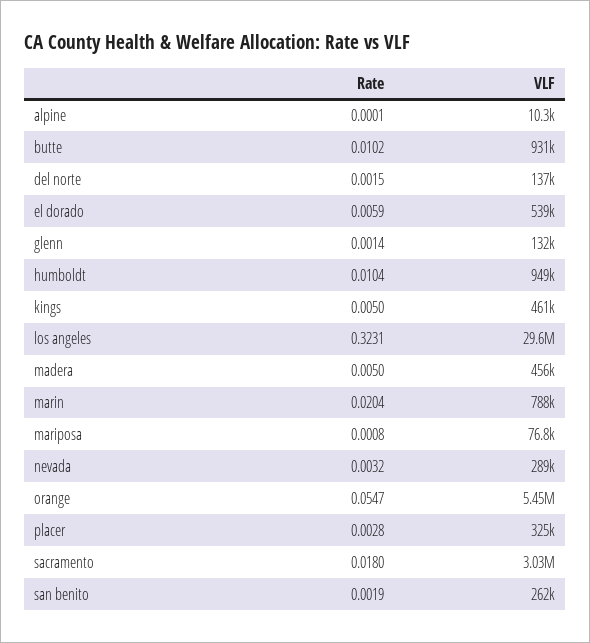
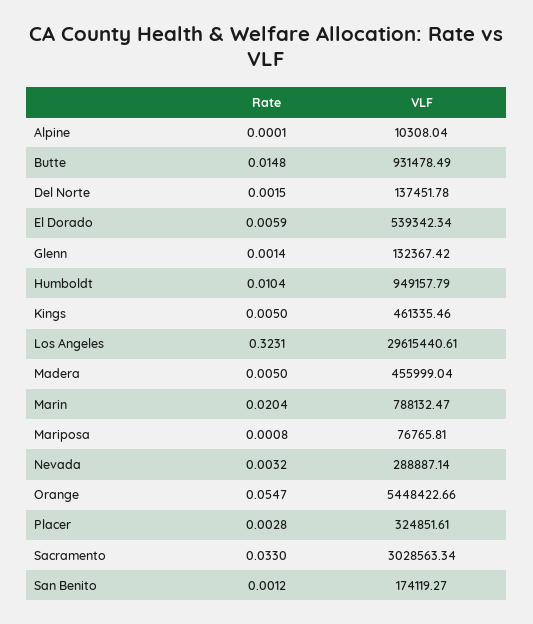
  {
    "Rate": {
      "alpine": 0.0001,
-     "butte": 0.0102,
+     "butte": 0.0148,
      "del norte": 0.0015,
      "el dorado": 0.0059,
      "glenn": 0.0014,
      "humboldt": 0.0104,
      "kings": 0.005,
      "los angeles": 0.3231,
      "madera": 0.005,
      "marin": 0.0204,
      "mariposa": 0.0008,
      "nevada": 0.0032,
      "orange": 0.0547,
      "placer": 0.0028,
-     "sacramento": 0.018,
+     "sacramento": 0.033,
-     "san benito": 0.0019
+     "san benito": 0.0012
    },
    "VLF": {
      "alpine": 10308.04,
      "butte": 931478.49,
      "del norte": 137451.78,
      "el dorado": 539342.34,
      "glenn": 132367.42,
      "humboldt": 949157.79,
      "kings": 461335.46,
      "los angeles": 29615440.61,
      "madera": 455999.04,
      "marin": 788132.47,
      "mariposa": 76765.81,
      "nevada": 288887.14,
      "orange": 5448422.66,
      "placer": 324851.61,
      "sacramento": 3028563.34,
-     "san benito": 262000
+     "san benito": 174119.27
    }
  }

